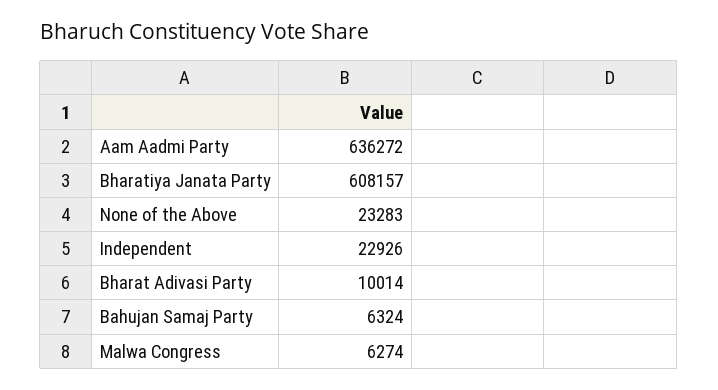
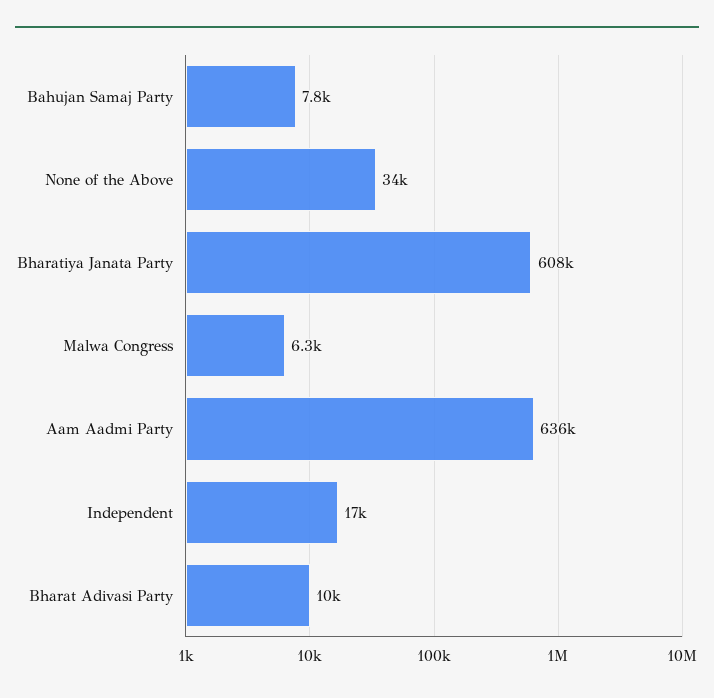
  {
    "Aam Aadmi Party": 636272,
    "Bharatiya Janata Party": 608157,
-   "None of the Above": 23283,
+   "None of the Above": 34000,
-   "Independent": 22926,
+   "Independent": 17000,
    "Bharat Adivasi Party": 10014,
-   "Bahujan Samaj Party": 6324,
+   "Bahujan Samaj Party": 7800,
    "Malwa Congress": 6274
  }

